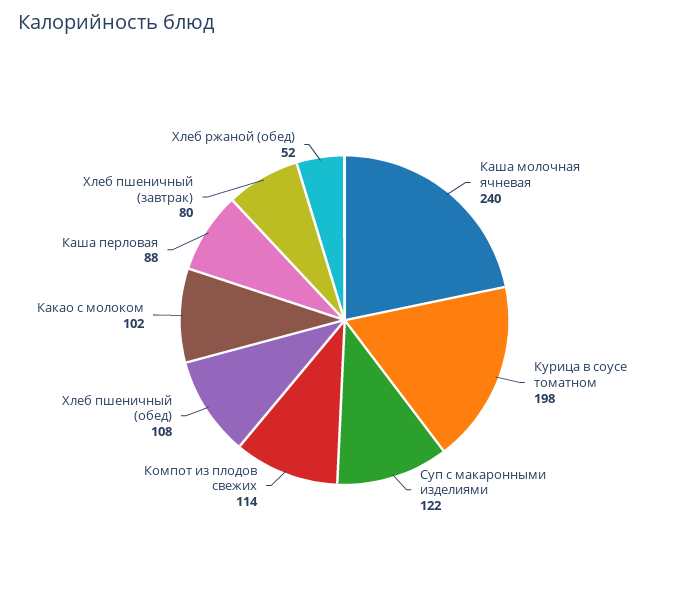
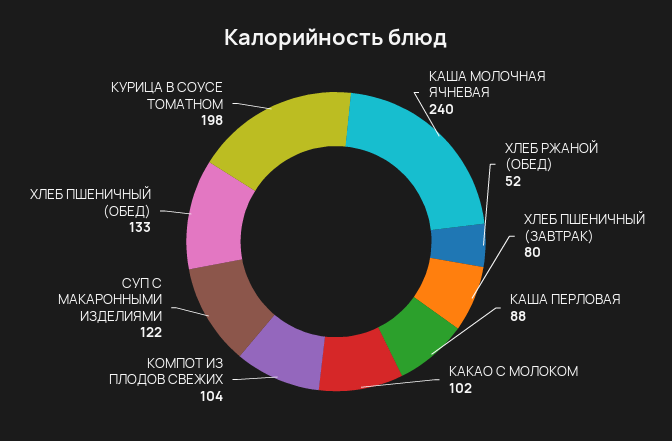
  {
    "Каша молочная ячневая": 240,
    "Курица в соусе томатном": 198,
    "Суп с макаронными изделиями": 122,
-   "Компот из плодов свежих": 114,
+   "Компот из плодов свежих": 104,
-   "Хлеб пшеничный (обед)": 108,
+   "Хлеб пшеничный (обед)": 133,
    "Какао с молоком": 102,
    "Каша перловая": 88,
    "Хлеб пшеничный (завтрак)": 80,
    "Хлеб ржаной (обед)": 52
  }

